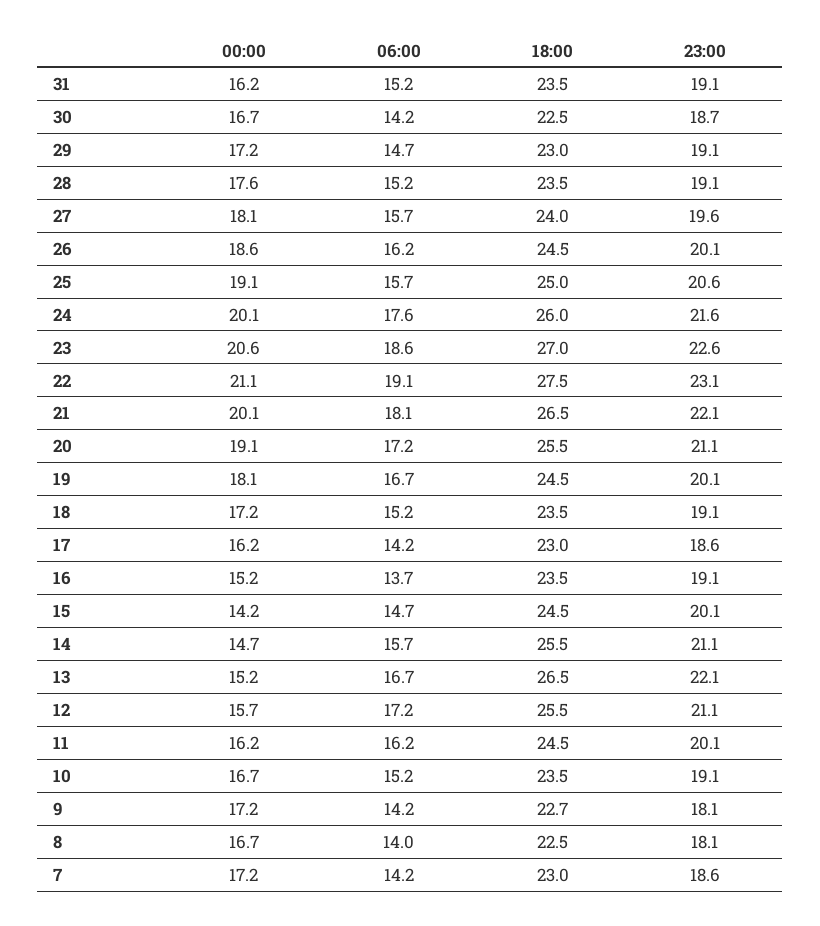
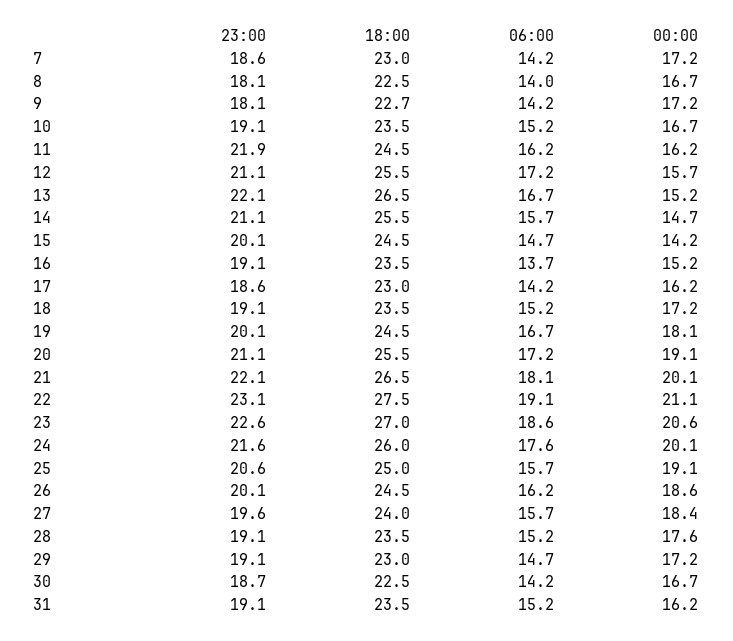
  {
    "00:00": {
      "31": 16.2,
      "30": 16.7,
      "29": 17.2,
      "28": 17.6,
-     "27": 18.1,
+     "27": 18.4,
      "26": 18.6,
      "25": 19.1,
      "24": 20.1,
      "23": 20.6,
      "22": 21.1,
      "21": 20.1,
      "20": 19.1,
      "19": 18.1,
      "18": 17.2,
      "17": 16.2,
      "16": 15.2,
      "15": 14.2,
      "14": 14.7,
      "13": 15.2,
      "12": 15.7,
      "11": 16.2,
      "10": 16.7,
      "9": 17.2,
      "8": 16.7,
      "7": 17.2
    },
    "06:00": {
      "31": 15.2,
      "30": 14.2,
      "29": 14.7,
      "28": 15.2,
      "27": 15.7,
      "26": 16.2,
      "25": 15.7,
      "24": 17.6,
      "23": 18.6,
      "22": 19.1,
      "21": 18.1,
      "20": 17.2,
      "19": 16.7,
      "18": 15.2,
      "17": 14.2,
      "16": 13.7,
      "15": 14.7,
      "14": 15.7,
      "13": 16.7,
      "12": 17.2,
      "11": 16.2,
      "10": 15.2,
      "9": 14.2,
      "8": 14,
      "7": 14.2
    },
    "18:00": {
      "31": 23.5,
      "30": 22.5,
      "29": 23,
      "28": 23.5,
      "27": 24,
      "26": 24.5,
      "25": 25,
      "24": 26,
      "23": 27,
      "22": 27.5,
      "21": 26.5,
      "20": 25.5,
      "19": 24.5,
      "18": 23.5,
      "17": 23,
      "16": 23.5,
      "15": 24.5,
      "14": 25.5,
      "13": 26.5,
      "12": 25.5,
      "11": 24.5,
      "10": 23.5,
      "9": 22.7,
      "8": 22.5,
      "7": 23
    },
    "23:00": {
      "31": 19.1,
      "30": 18.7,
      "29": 19.1,
      "28": 19.1,
      "27": 19.6,
      "26": 20.1,
      "25": 20.6,
      "24": 21.6,
      "23": 22.6,
      "22": 23.1,
      "21": 22.1,
      "20": 21.1,
      "19": 20.1,
      "18": 19.1,
      "17": 18.6,
      "16": 19.1,
      "15": 20.1,
      "14": 21.1,
      "13": 22.1,
      "12": 21.1,
-     "11": 20.1,
+     "11": 21.9,
      "10": 19.1,
      "9": 18.1,
      "8": 18.1,
      "7": 18.6
    }
  }

